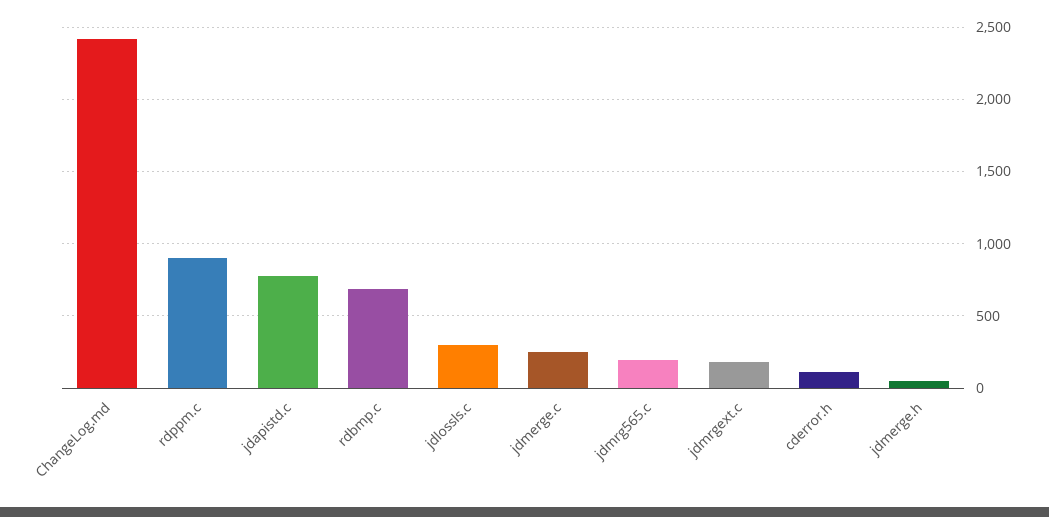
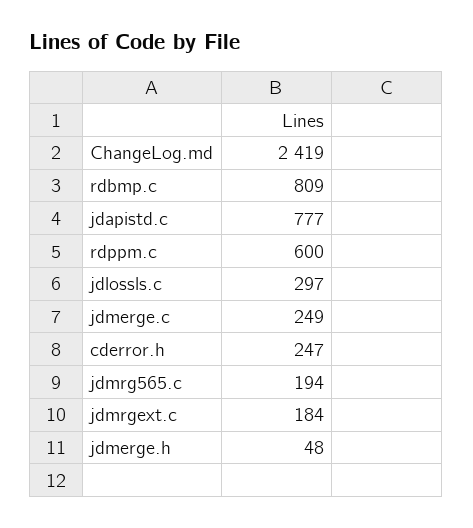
  {
    "ChangeLog.md": 2419,
-   "rdppm.c": 900,
+   "rdppm.c": 600,
    "jdapistd.c": 777,
-   "rdbmp.c": 700,
+   "rdbmp.c": 809,
    "jdlossls.c": 297,
    "jdmerge.c": 249,
    "jdmrg565.c": 194,
    "jdmrgext.c": 184,
-   "cderror.h": 100,
+   "cderror.h": 247,
    "jdmerge.h": 48
  }

